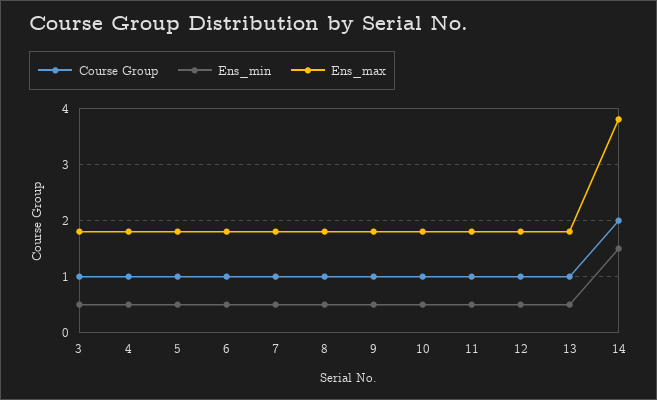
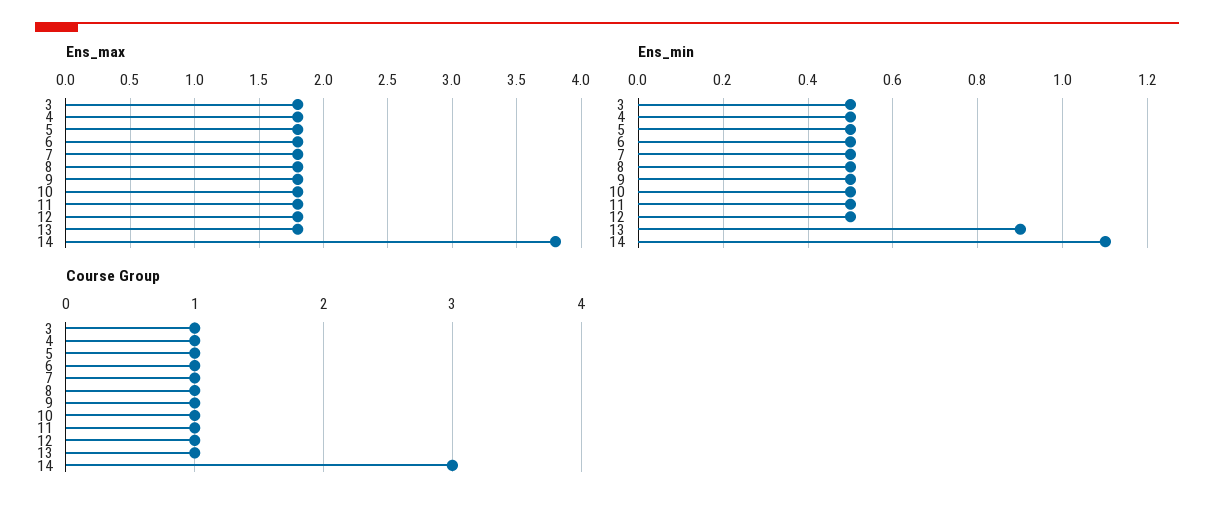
  {
    "Course Group": {
      "3": 1,
      "4": 1,
      "5": 1,
      "6": 1,
      "7": 1,
      "8": 1,
      "9": 1,
      "10": 1,
      "11": 1,
      "12": 1,
      "13": 1,
-     "14": 2
+     "14": 3
    },
    "Ens_min": {
      "3": 0.5,
      "4": 0.5,
      "5": 0.5,
      "6": 0.5,
      "7": 0.5,
      "8": 0.5,
      "9": 0.5,
      "10": 0.5,
      "11": 0.5,
      "12": 0.5,
-     "13": 0.5,
+     "13": 0.9,
-     "14": 1.5
+     "14": 1.1
    },
    "Ens_max": {
      "3": 1.8,
      "4": 1.8,
      "5": 1.8,
      "6": 1.8,
      "7": 1.8,
      "8": 1.8,
      "9": 1.8,
      "10": 1.8,
      "11": 1.8,
      "12": 1.8,
      "13": 1.8,
      "14": 3.8
    }
  }

